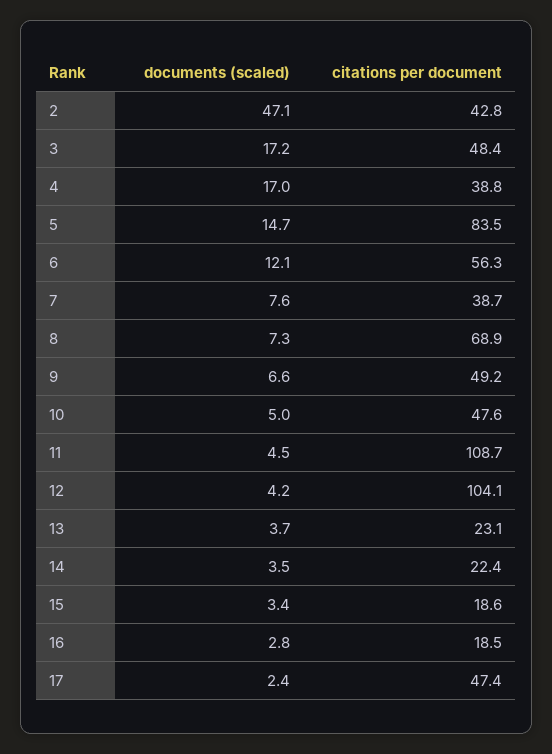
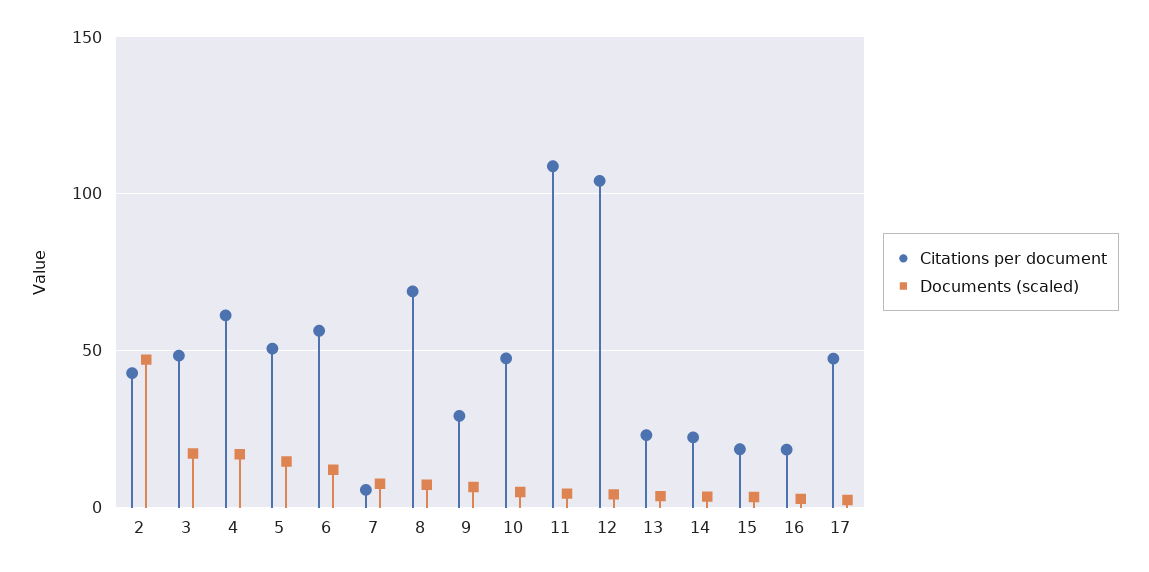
  {
    "documents (scaled)": {
      "2": 47.1,
      "3": 17.2,
      "4": 17,
      "5": 14.7,
      "6": 12.1,
      "7": 7.6,
      "8": 7.3,
      "9": 6.6,
      "10": 5,
      "11": 4.5,
      "12": 4.2,
      "13": 3.7,
      "14": 3.5,
      "15": 3.4,
      "16": 2.8,
      "17": 2.4
    },
    "citations per document": {
      "2": 42.8,
      "3": 48.4,
-     "4": 38.8,
+     "4": 60,
-     "5": 83.5,
+     "5": 50,
      "6": 56.3,
-     "7": 38.7,
+     "7": 5,
      "8": 68.9,
-     "9": 49.2,
+     "9": 30,
      "10": 47.6,
      "11": 108.7,
      "12": 104.1,
      "13": 23.1,
      "14": 22.4,
      "15": 18.6,
      "16": 18.5,
      "17": 47.4
    }
  }

